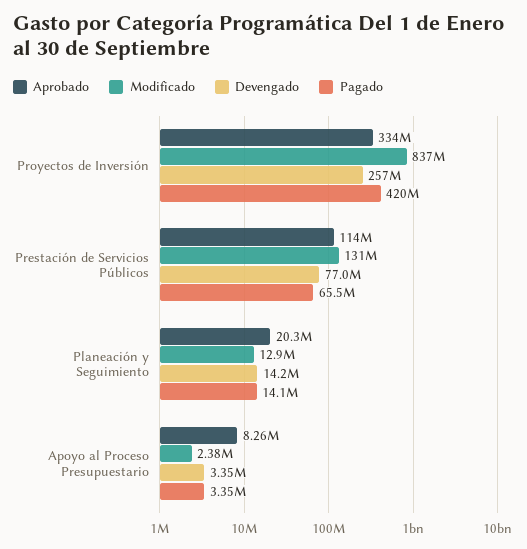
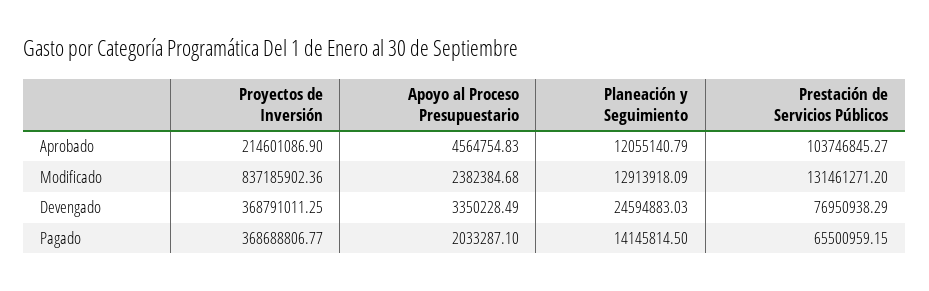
  {
    "Aprobado": {
-     "Proyectos de Inversión": 334000000,
+     "Proyectos de Inversión": 214601086.9,
-     "Prestación de Servicios Públicos": 114000000,
+     "Prestación de Servicios Públicos": 103746845.27,
-     "Planeación y Seguimiento": 20300000,
+     "Planeación y Seguimiento": 12055140.79,
-     "Apoyo al Proceso Presupuestario": 8260000
+     "Apoyo al Proceso Presupuestario": 4564754.83
    },
    "Modificado": {
      "Proyectos de Inversión": 837185902.36,
      "Prestación de Servicios Públicos": 131461271.2,
      "Planeación y Seguimiento": 12913918.09,
      "Apoyo al Proceso Presupuestario": 2382384.68
    },
    "Devengado": {
-     "Proyectos de Inversión": 257000000,
+     "Proyectos de Inversión": 368791011.25,
      "Prestación de Servicios Públicos": 76950938.29,
-     "Planeación y Seguimiento": 14200000,
+     "Planeación y Seguimiento": 24594883.03,
      "Apoyo al Proceso Presupuestario": 3350228.49
    },
    "Pagado": {
-     "Proyectos de Inversión": 420000000,
+     "Proyectos de Inversión": 368688806.77,
      "Prestación de Servicios Públicos": 65500959.15,
      "Planeación y Seguimiento": 14145814.5,
-     "Apoyo al Proceso Presupuestario": 3350000
+     "Apoyo al Proceso Presupuestario": 2033287.1
    }
  }

